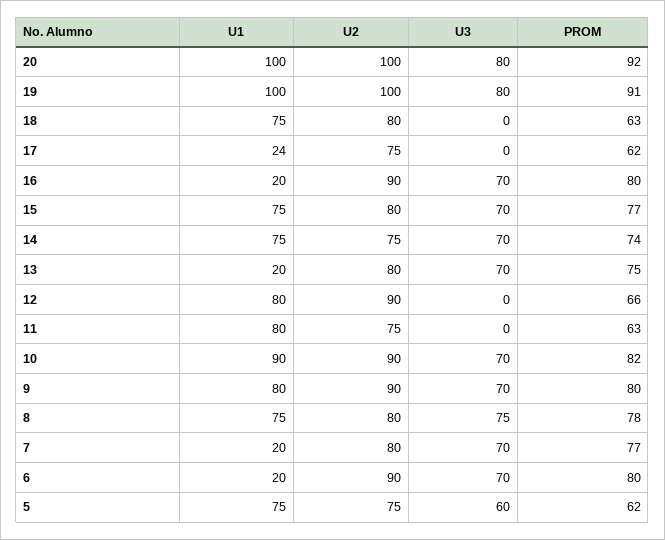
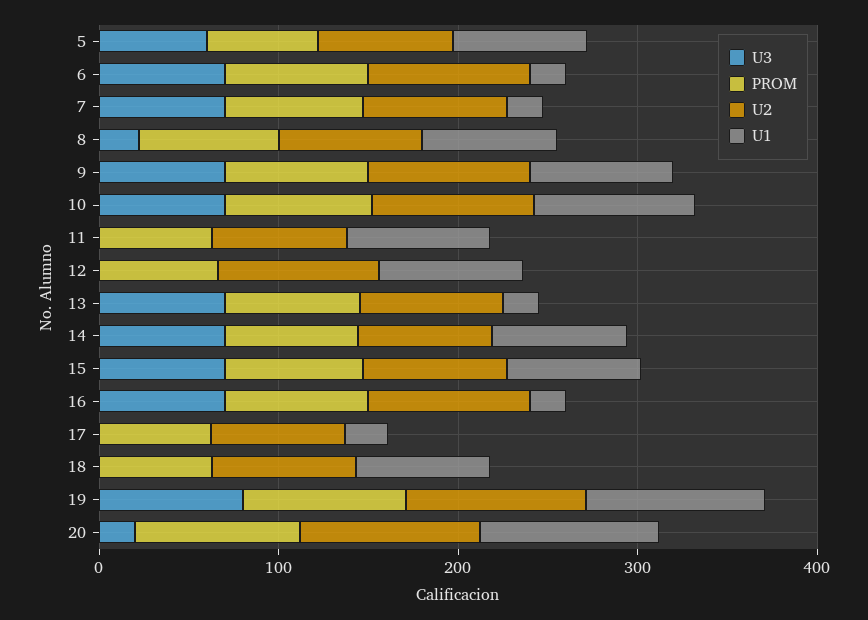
  {
    "U1": {
      "20": 100,
      "19": 100,
      "18": 75,
      "17": 24,
      "16": 20,
      "15": 75,
      "14": 75,
      "13": 20,
      "12": 80,
      "11": 80,
      "10": 90,
      "9": 80,
      "8": 75,
      "7": 20,
      "6": 20,
      "5": 75
    },
    "U2": {
      "20": 100,
      "19": 100,
      "18": 80,
      "17": 75,
      "16": 90,
      "15": 80,
      "14": 75,
      "13": 80,
      "12": 90,
      "11": 75,
      "10": 90,
      "9": 90,
      "8": 80,
      "7": 80,
      "6": 90,
      "5": 75
    },
    "U3": {
-     "20": 80,
+     "20": 20,
      "19": 80,
      "18": 0,
      "17": 0,
      "16": 70,
      "15": 70,
      "14": 70,
      "13": 70,
      "12": 0,
      "11": 0,
      "10": 70,
      "9": 70,
-     "8": 75,
+     "8": 20,
      "7": 70,
      "6": 70,
      "5": 60
    },
    "PROM": {
      "20": 92,
      "19": 91,
      "18": 63,
      "17": 62,
      "16": 80,
      "15": 77,
      "14": 74,
      "13": 75,
      "12": 66,
      "11": 63,
      "10": 82,
      "9": 80,
      "8": 78,
      "7": 77,
      "6": 80,
      "5": 62
    }
  }

